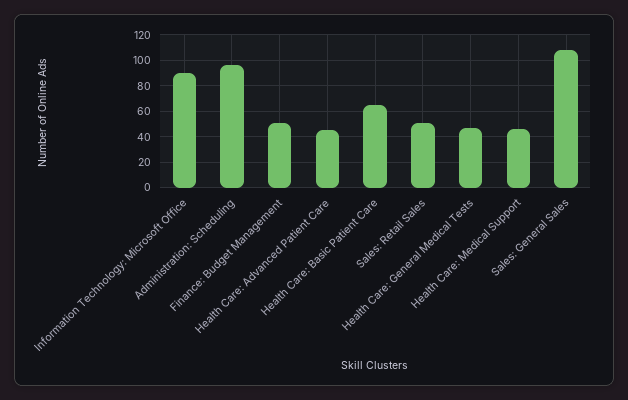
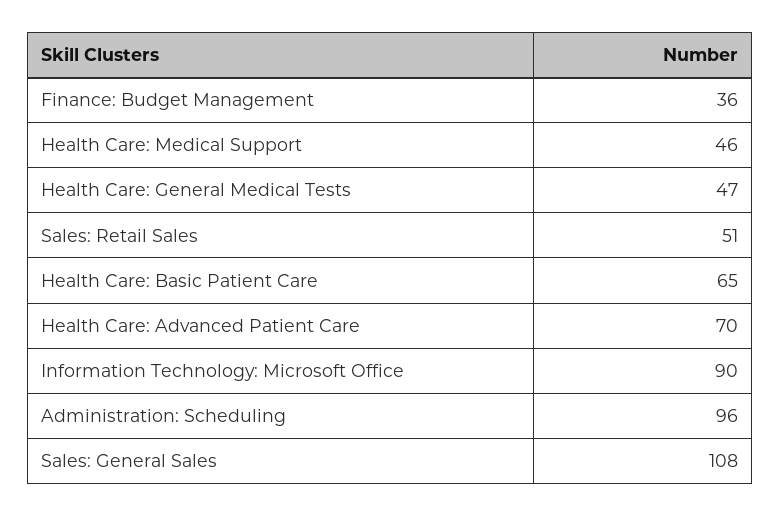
  {
    "Information Technology: Microsoft Office": 90,
    "Administration: Scheduling": 96,
-   "Finance: Budget Management": 50,
+   "Finance: Budget Management": 36,
-   "Health Care: Advanced Patient Care": 45,
+   "Health Care: Advanced Patient Care": 70,
    "Health Care: Basic Patient Care": 65,
    "Sales: Retail Sales": 51,
    "Health Care: General Medical Tests": 47,
    "Health Care: Medical Support": 46,
    "Sales: General Sales": 108
  }

